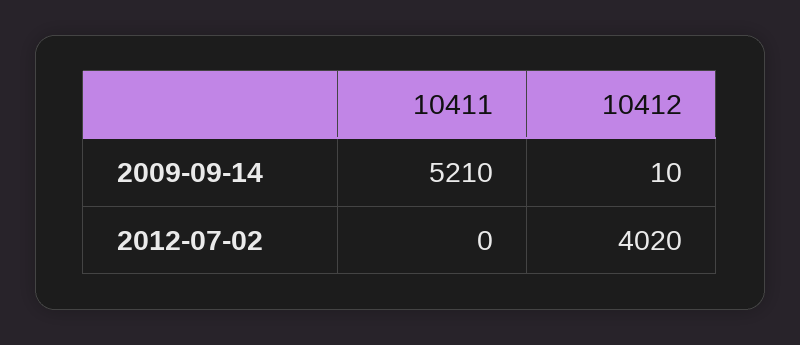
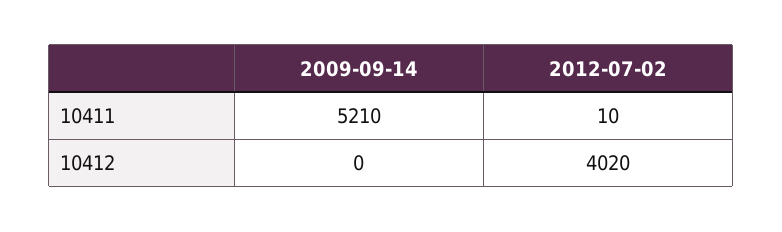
  {
    "10411": {
      "2009-09-14": 5210,
-     "2012-07-02": 0
+     "2012-07-02": 10
    },
    "10412": {
-     "2009-09-14": 10,
+     "2009-09-14": 0,
      "2012-07-02": 4020
    }
  }

